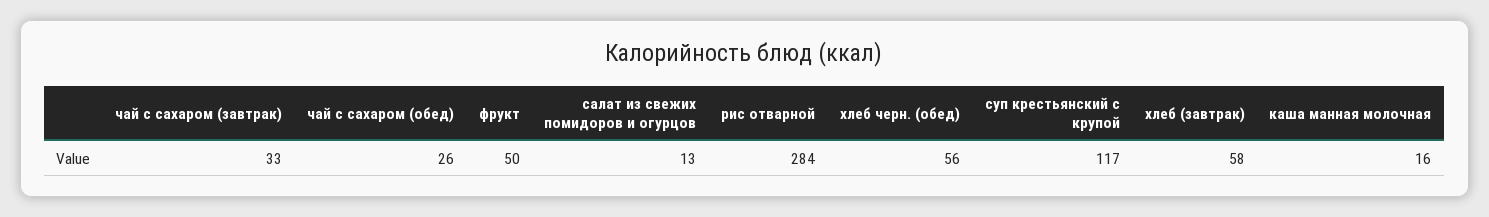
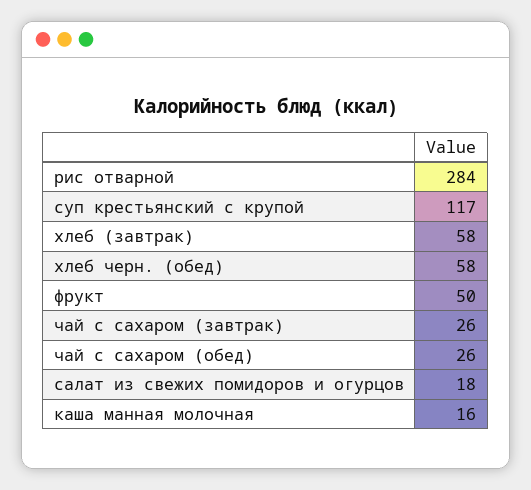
  {
-   "чай с сахаром (завтрак)": 33,
+   "чай с сахаром (завтрак)": 26,
    "чай с сахаром (обед)": 26,
    "фрукт": 50,
-   "салат из свежих помидоров и огурцов": 13,
+   "салат из свежих помидоров и огурцов": 18,
    "рис отварной": 284,
-   "хлеб черн. (обед)": 56,
+   "хлеб черн. (обед)": 58,
    "суп крестьянский с крупой": 117,
    "хлеб (завтрак)": 58,
    "каша манная молочная": 16
  }

